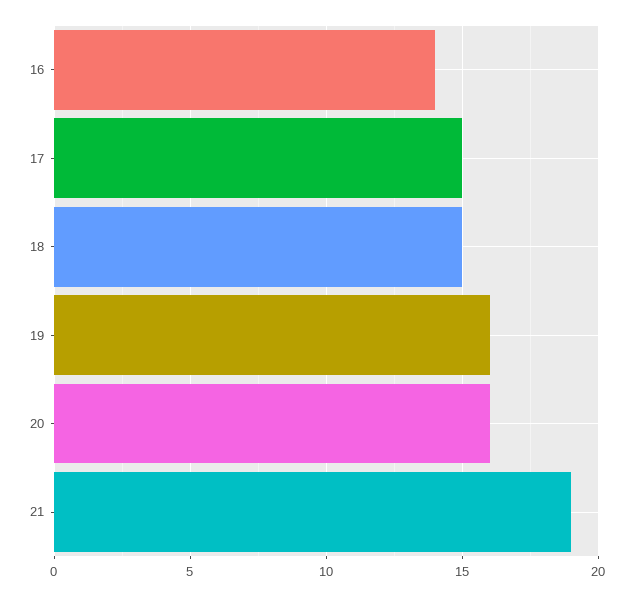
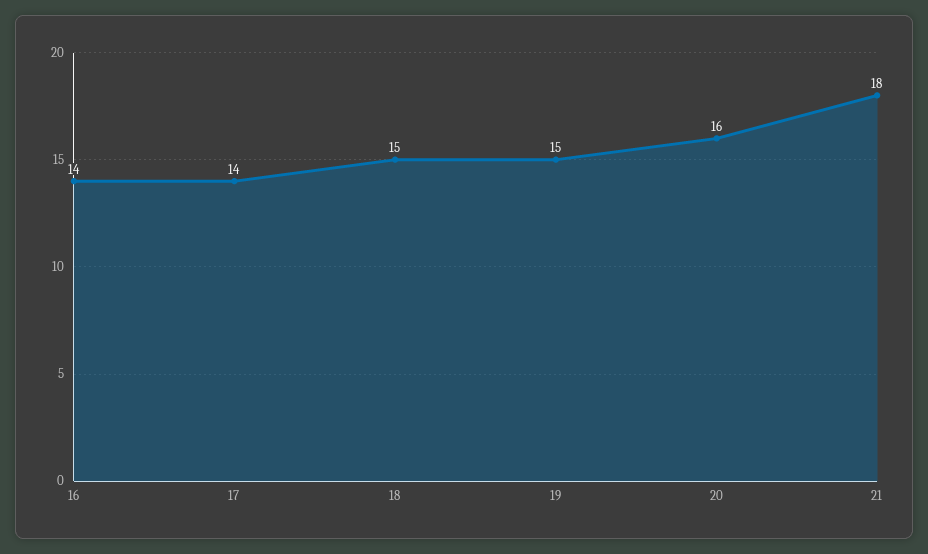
  {
    "16": 14,
-   "17": 15,
+   "17": 14,
    "18": 15,
-   "19": 16,
+   "19": 15,
    "20": 16,
-   "21": 19
+   "21": 18
  }

